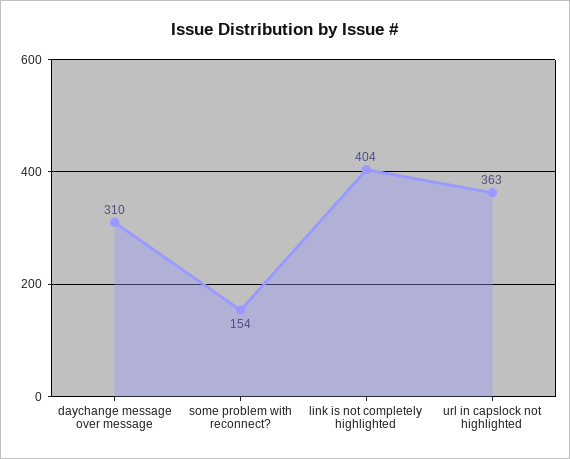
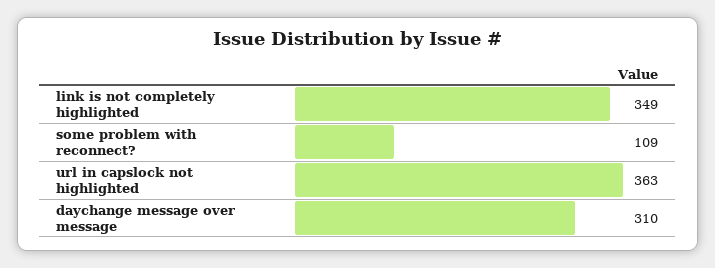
  {
    "daychange message over message": 310,
-   "some problem with reconnect?": 154,
+   "some problem with reconnect?": 109,
-   "link is not completely highlighted": 404,
+   "link is not completely highlighted": 349,
    "url in capslock not highlighted": 363
  }

